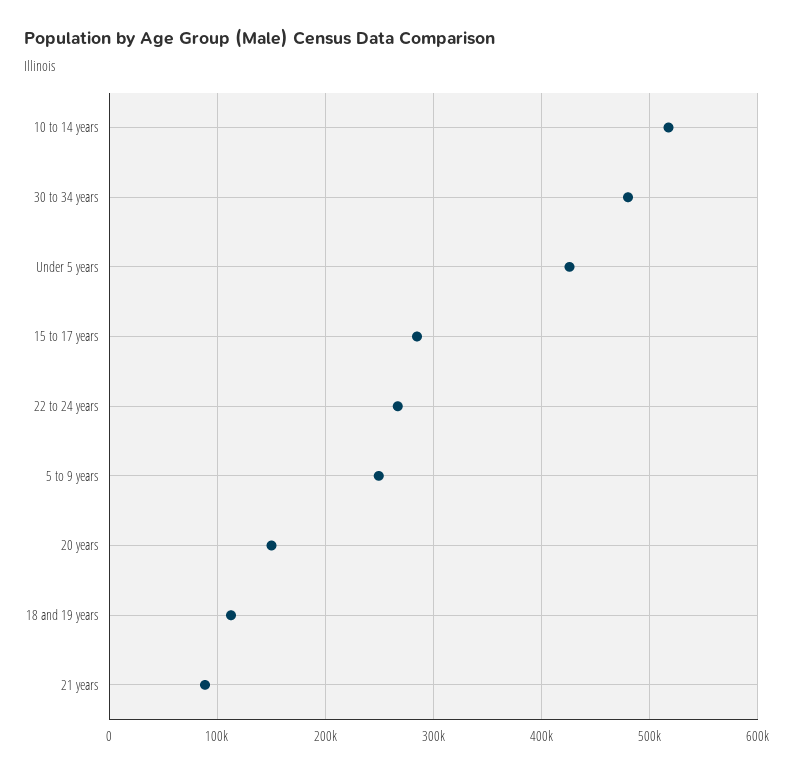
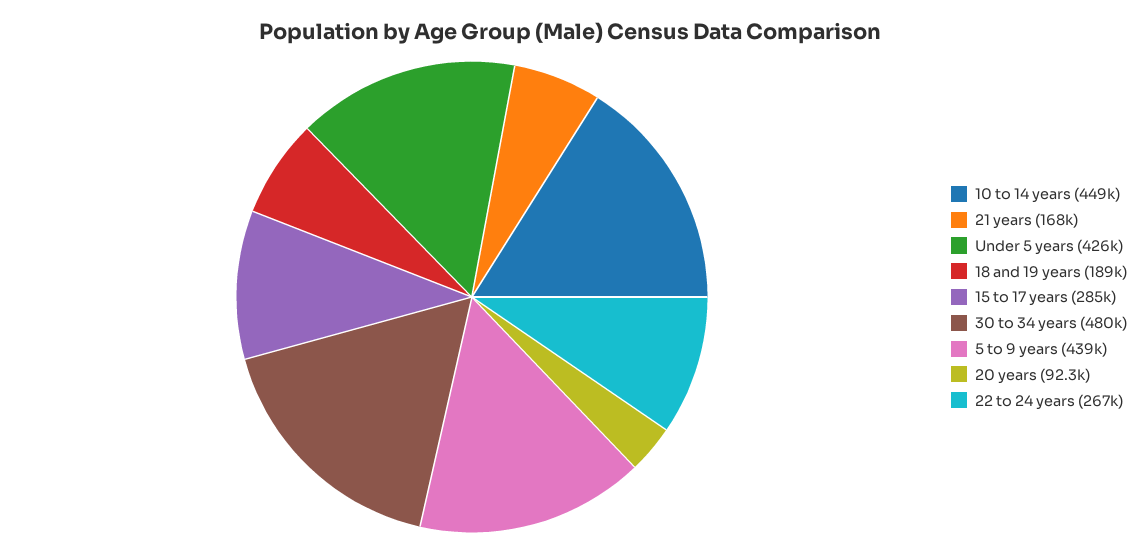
  {
-   "10 to 14 years": 520000,
+   "10 to 14 years": 449000,
    "30 to 34 years": 480000,
    "Under 5 years": 426000,
    "15 to 17 years": 285000,
    "22 to 24 years": 267000,
-   "5 to 9 years": 250000,
+   "5 to 9 years": 439000,
-   "20 years": 150000,
+   "20 years": 92300,
-   "18 and 19 years": 110000,
+   "18 and 19 years": 189000,
-   "21 years": 90000
+   "21 years": 168000
  }

